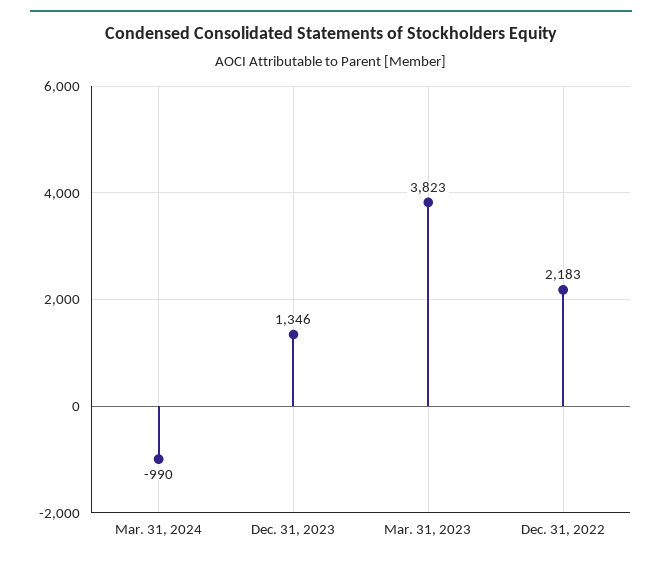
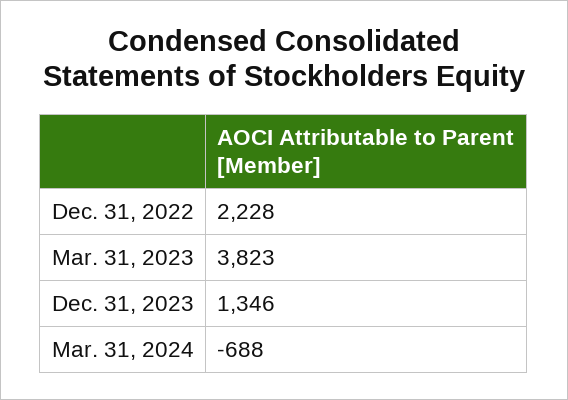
  {
-   "Mar. 31, 2024": -990,
+   "Mar. 31, 2024": -688,
    "Dec. 31, 2023": 1346,
    "Mar. 31, 2023": 3823,
-   "Dec. 31, 2022": 2183
+   "Dec. 31, 2022": 2228
  }

